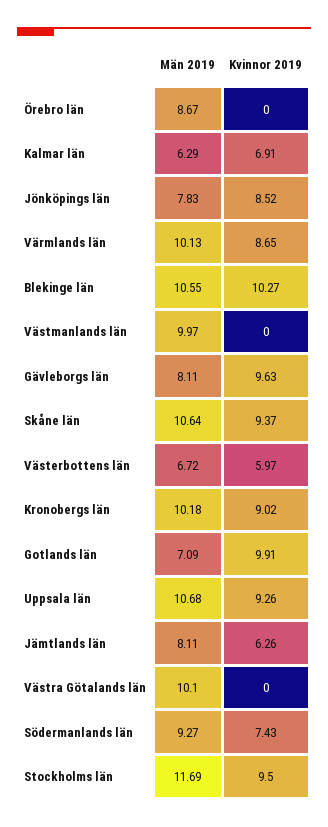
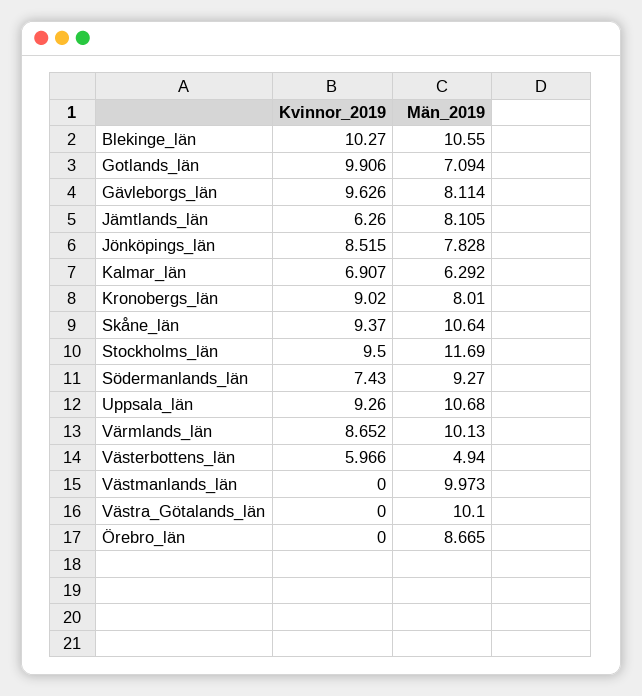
  {
    "Män 2019": {
      "Örebro län": 8.665,
      "Kalmar län": 6.292,
      "Jönköpings län": 7.828,
      "Värmlands län": 10.13,
      "Blekinge län": 10.55,
      "Västmanlands län": 9.973,
      "Gävleborgs län": 8.114,
      "Skåne län": 10.64,
-     "Västerbottens län": 6.72,
+     "Västerbottens län": 4.94,
-     "Kronobergs län": 10.18,
+     "Kronobergs län": 8.01,
      "Gotlands län": 7.094,
      "Uppsala län": 10.68,
      "Jämtlands län": 8.105,
      "Västra Götalands län": 10.1,
      "Södermanlands län": 9.27,
      "Stockholms län": 11.69
    },
    "Kvinnor 2019": {
      "Örebro län": 0,
      "Kalmar län": 6.907,
      "Jönköpings län": 8.515,
      "Värmlands län": 8.652,
      "Blekinge län": 10.27,
      "Västmanlands län": 0,
      "Gävleborgs län": 9.626,
      "Skåne län": 9.37,
      "Västerbottens län": 5.966,
      "Kronobergs län": 9.02,
      "Gotlands län": 9.906,
      "Uppsala län": 9.26,
      "Jämtlands län": 6.26,
      "Västra Götalands län": 0,
      "Södermanlands län": 7.43,
      "Stockholms län": 9.5
    }
  }

